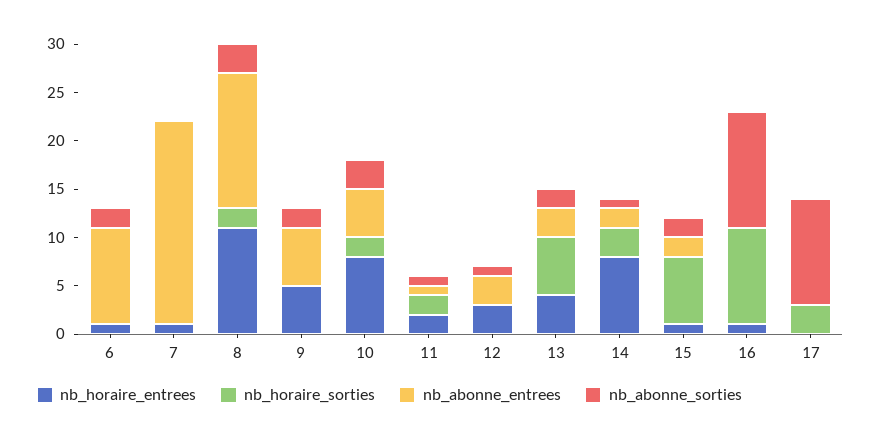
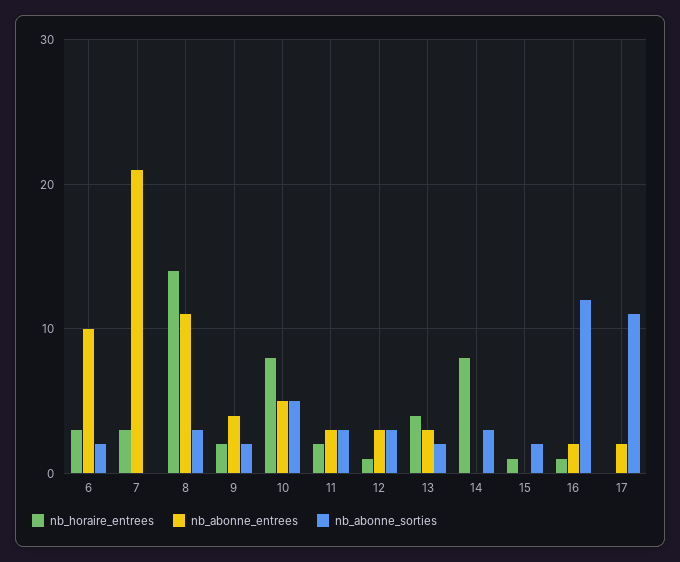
  {
    "nb_horaire_entrees": {
-     "6": 1,
+     "6": 3,
-     "7": 1,
+     "7": 3,
-     "8": 11,
+     "8": 14,
-     "9": 5,
+     "9": 2,
      "10": 8,
      "11": 2,
-     "12": 3,
+     "12": 1,
      "13": 4,
      "14": 8,
      "15": 1,
      "16": 1,
      "17": 0
    },
-   "nb_horaire_sorties": {
-     "6": 0,
-     "7": 0,
-     "8": 2,
-     "9": 0,
-     "10": 2,
-     "11": 2,
-     "12": 0,
-     "13": 6,
-     "14": 3,
-     "15": 7,
-     "16": 10,
-     "17": 3
-   },
    "nb_abonne_entrees": {
      "6": 10,
      "7": 21,
-     "8": 14,
+     "8": 11,
-     "9": 6,
+     "9": 4,
      "10": 5,
-     "11": 1,
+     "11": 3,
      "12": 3,
      "13": 3,
-     "14": 2,
+     "14": 0,
-     "15": 2,
+     "15": 0,
-     "16": 0,
+     "16": 2,
-     "17": 0
+     "17": 2
    },
    "nb_abonne_sorties": {
      "6": 2,
      "7": 0,
      "8": 3,
      "9": 2,
-     "10": 3,
+     "10": 5,
-     "11": 1,
+     "11": 3,
-     "12": 1,
+     "12": 3,
      "13": 2,
-     "14": 1,
+     "14": 3,
      "15": 2,
      "16": 12,
      "17": 11
    }
  }

